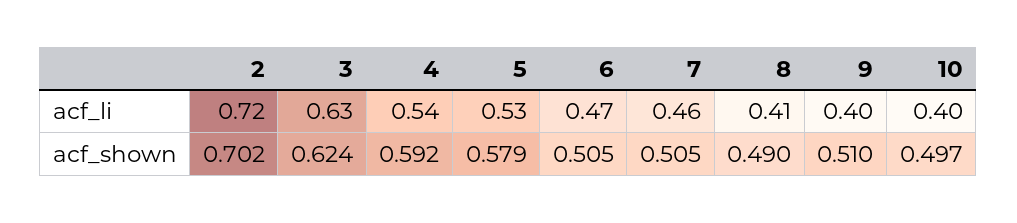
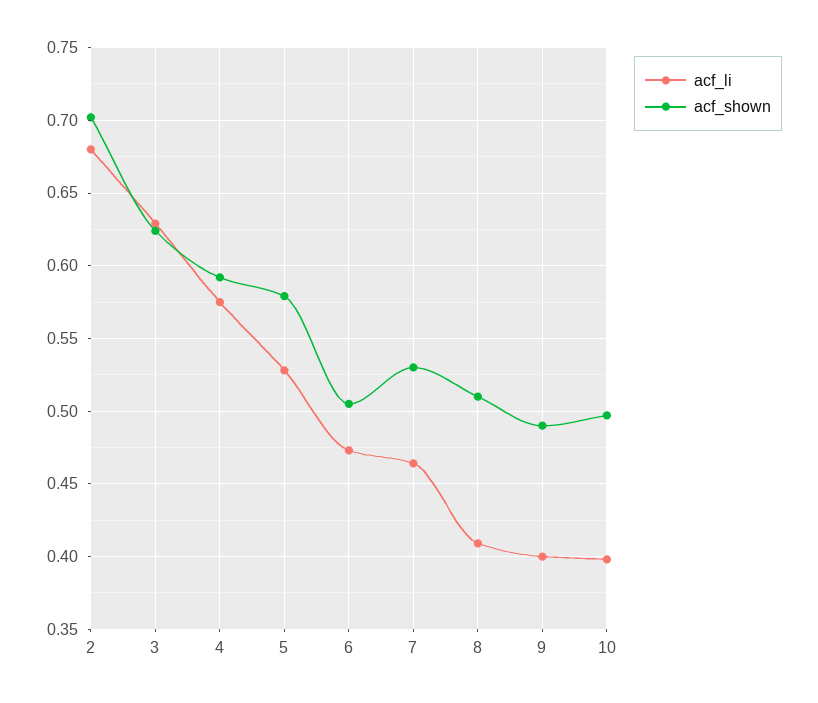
  {
    "acf_li": {
-     "2": 0.72,
+     "2": 0.68,
      "3": 0.63,
-     "4": 0.54,
+     "4": 0.575,
      "5": 0.53,
      "6": 0.47,
      "7": 0.46,
      "8": 0.41,
      "9": 0.4,
      "10": 0.4
    },
    "acf_shown": {
      "2": 0.702,
      "3": 0.624,
      "4": 0.592,
      "5": 0.579,
      "6": 0.505,
-     "7": 0.505,
+     "7": 0.53,
-     "8": 0.49,
+     "8": 0.51,
-     "9": 0.51,
+     "9": 0.49,
      "10": 0.497
    }
  }

